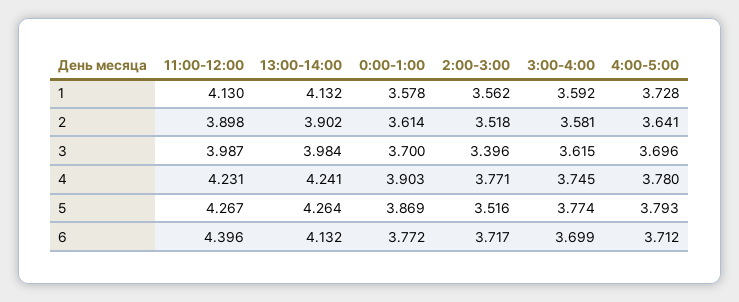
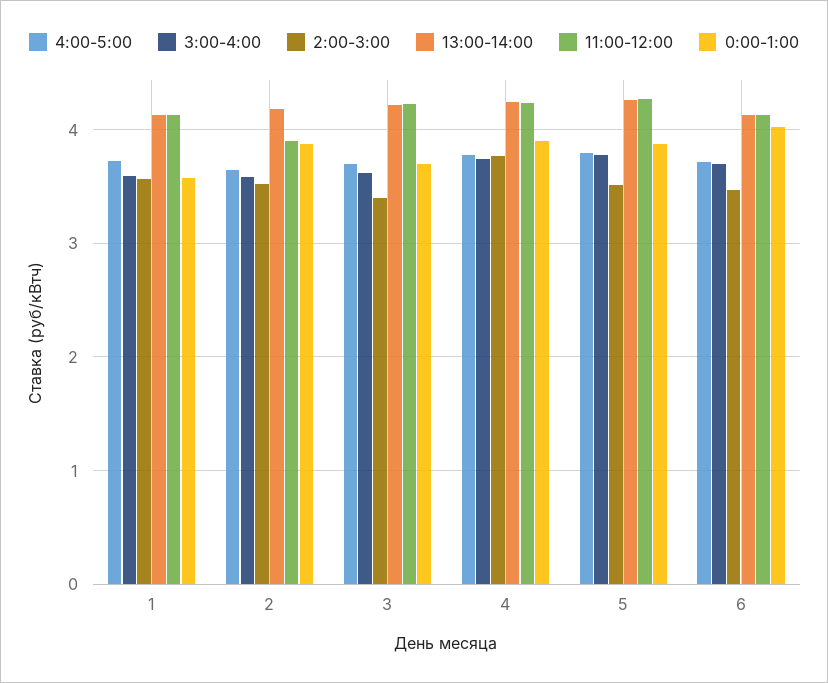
  {
    "11:00-12:00": {
      "1": 4.13,
      "2": 3.898,
-     "3": 3.987,
+     "3": 4.2,
      "4": 4.231,
      "5": 4.267,
-     "6": 4.396
+     "6": 4.1
    },
    "13:00-14:00": {
      "1": 4.132,
-     "2": 3.902,
+     "2": 4.2,
-     "3": 3.984,
+     "3": 4.2,
      "4": 4.241,
      "5": 4.264,
      "6": 4.132
    },
    "0:00-1:00": {
      "1": 3.578,
-     "2": 3.614,
+     "2": 3.9,
      "3": 3.7,
      "4": 3.903,
      "5": 3.869,
-     "6": 3.772
+     "6": 4
    },
    "2:00-3:00": {
      "1": 3.562,
      "2": 3.518,
      "3": 3.396,
      "4": 3.771,
      "5": 3.516,
-     "6": 3.717
+     "6": 3.5
    },
    "3:00-4:00": {
      "1": 3.592,
      "2": 3.581,
      "3": 3.615,
      "4": 3.745,
      "5": 3.774,
      "6": 3.699
    },
    "4:00-5:00": {
      "1": 3.728,
      "2": 3.641,
      "3": 3.696,
      "4": 3.78,
      "5": 3.793,
      "6": 3.712
    }
  }

